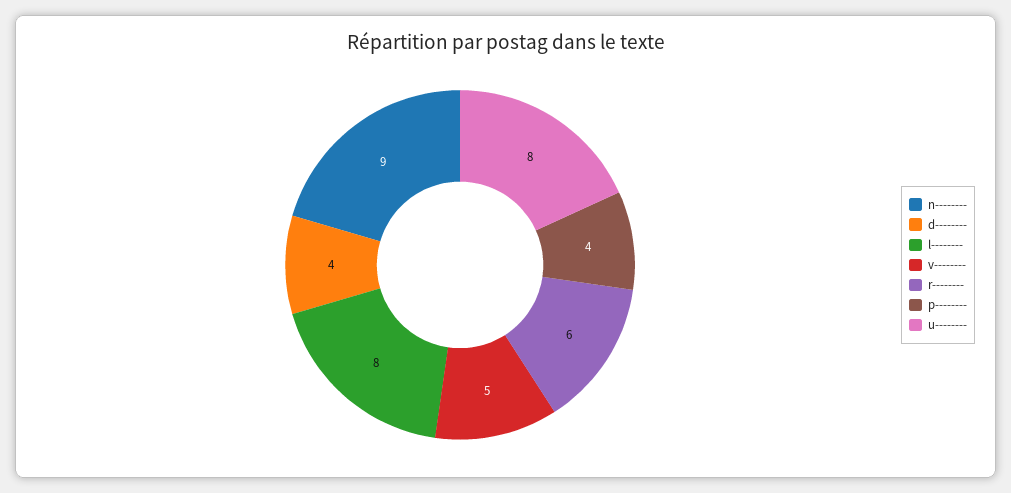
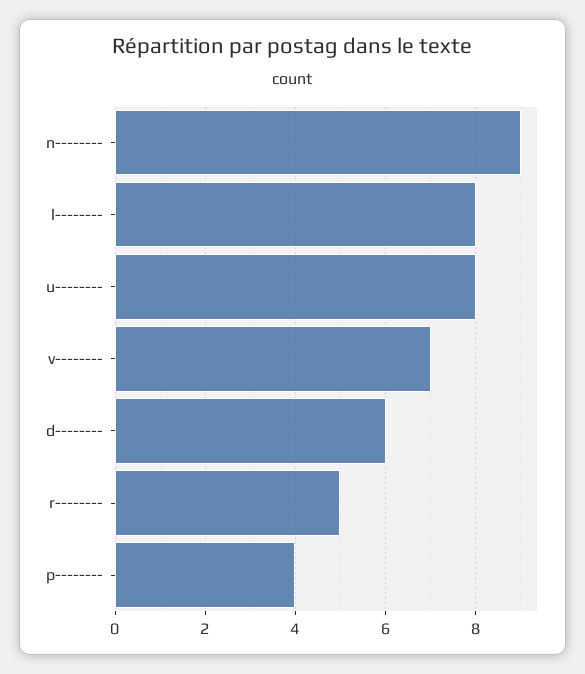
  {
    "n--------": 9,
-   "d--------": 4,
+   "d--------": 6,
    "l--------": 8,
-   "v--------": 5,
+   "v--------": 7,
-   "r--------": 6,
+   "r--------": 5,
    "p--------": 4,
    "u--------": 8
  }

